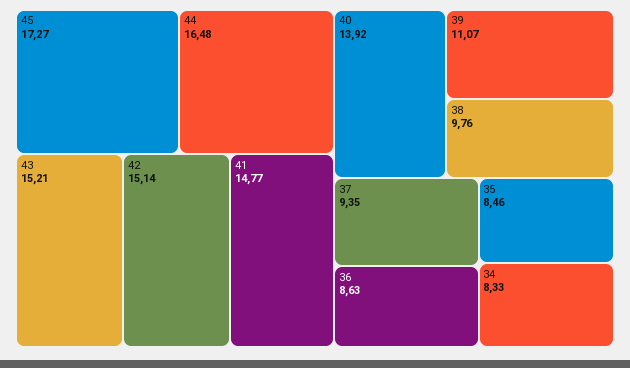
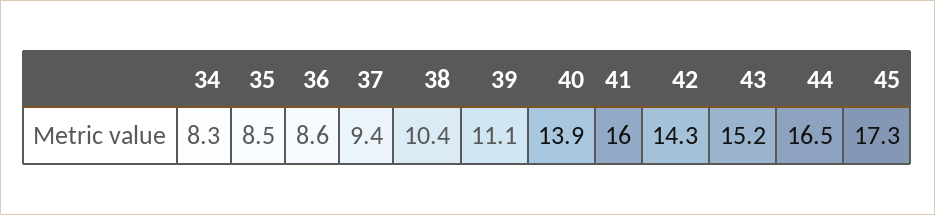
  {
    "45": 17.27,
    "44": 16.48,
    "43": 15.21,
-   "42": 15.14,
+   "42": 14.3,
-   "41": 14.77,
+   "41": 16,
    "40": 13.92,
    "39": 11.07,
-   "38": 9.76,
+   "38": 10.4,
    "37": 9.35,
    "36": 8.63,
    "35": 8.46,
    "34": 8.33
  }

